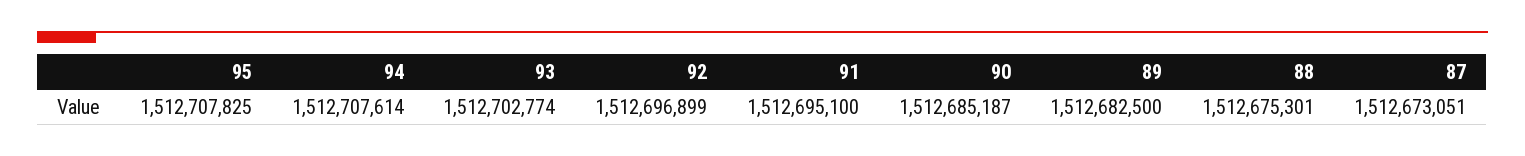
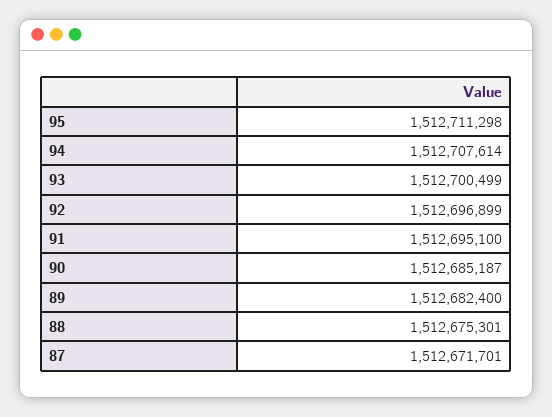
  {
-   "95": 1512707825,
+   "95": 1512711298,
    "94": 1512707614,
-   "93": 1512702774,
+   "93": 1512700499,
    "92": 1512696899,
    "91": 1512695100,
    "90": 1512685187,
-   "89": 1512682500,
+   "89": 1512682400,
    "88": 1512675301,
-   "87": 1512673051
+   "87": 1512671701
  }

